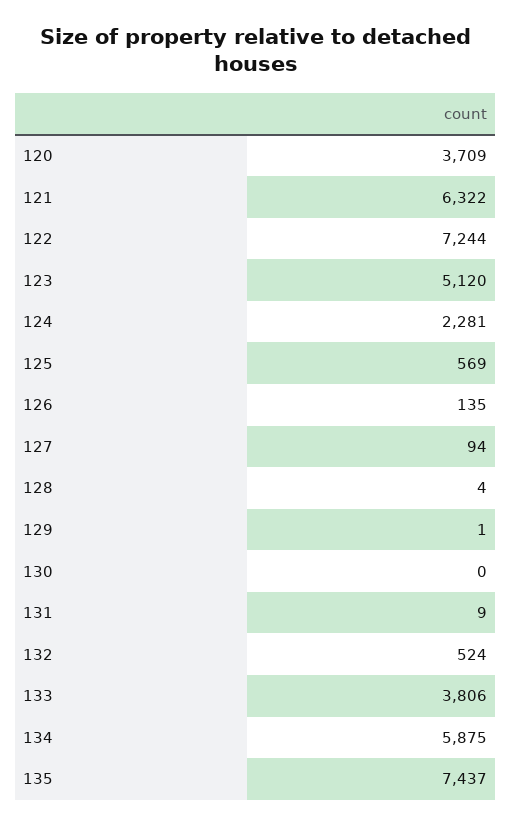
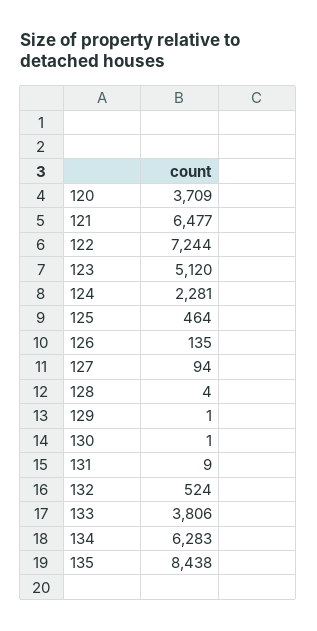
  {
    "120": 3709,
-   "121": 6322,
+   "121": 6477,
    "122": 7244,
    "123": 5120,
    "124": 2281,
-   "125": 569,
+   "125": 464,
    "126": 135,
    "127": 94,
    "128": 4,
    "129": 1,
-   "130": 0,
+   "130": 1,
    "131": 9,
    "132": 524,
    "133": 3806,
-   "134": 5875,
+   "134": 6283,
-   "135": 7437
+   "135": 8438
  }

